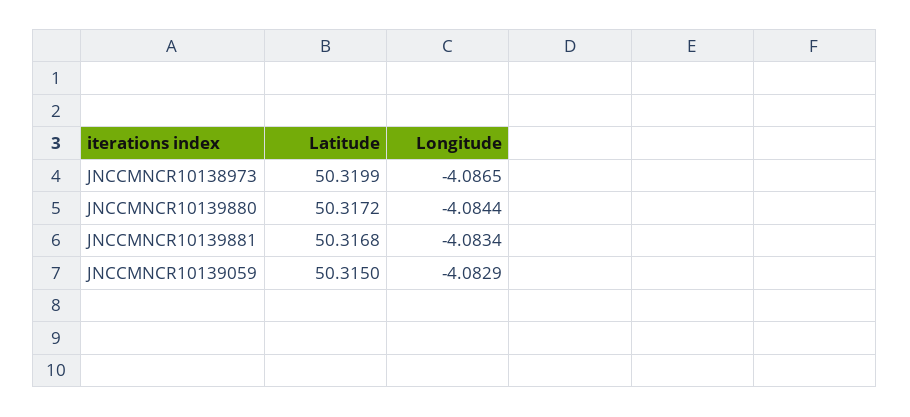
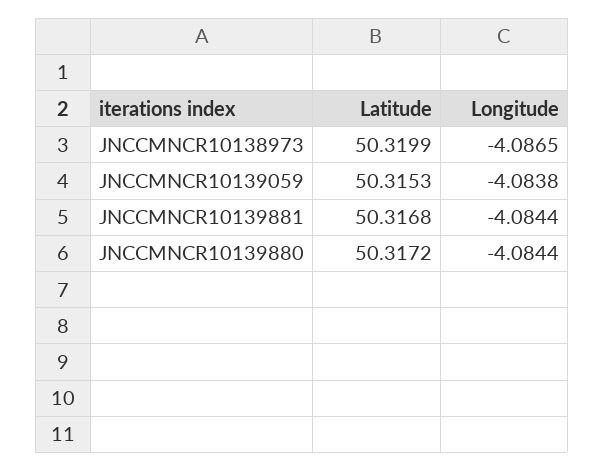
  {
    "Latitude": {
      "JNCCMNCR10138973": 50.3199,
      "JNCCMNCR10139880": 50.3172,
      "JNCCMNCR10139881": 50.3168,
-     "JNCCMNCR10139059": 50.315
+     "JNCCMNCR10139059": 50.3153
    },
    "Longitude": {
      "JNCCMNCR10138973": -4.0865,
      "JNCCMNCR10139880": -4.0844,
-     "JNCCMNCR10139881": -4.0834,
+     "JNCCMNCR10139881": -4.0844,
-     "JNCCMNCR10139059": -4.0829
+     "JNCCMNCR10139059": -4.0838
    }
  }

